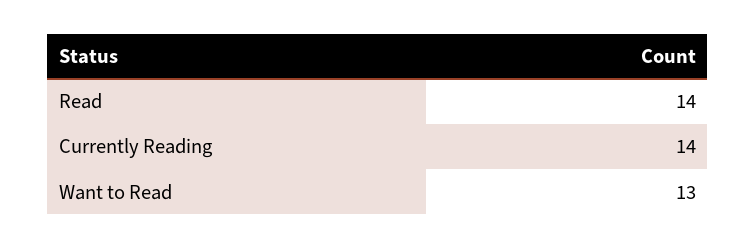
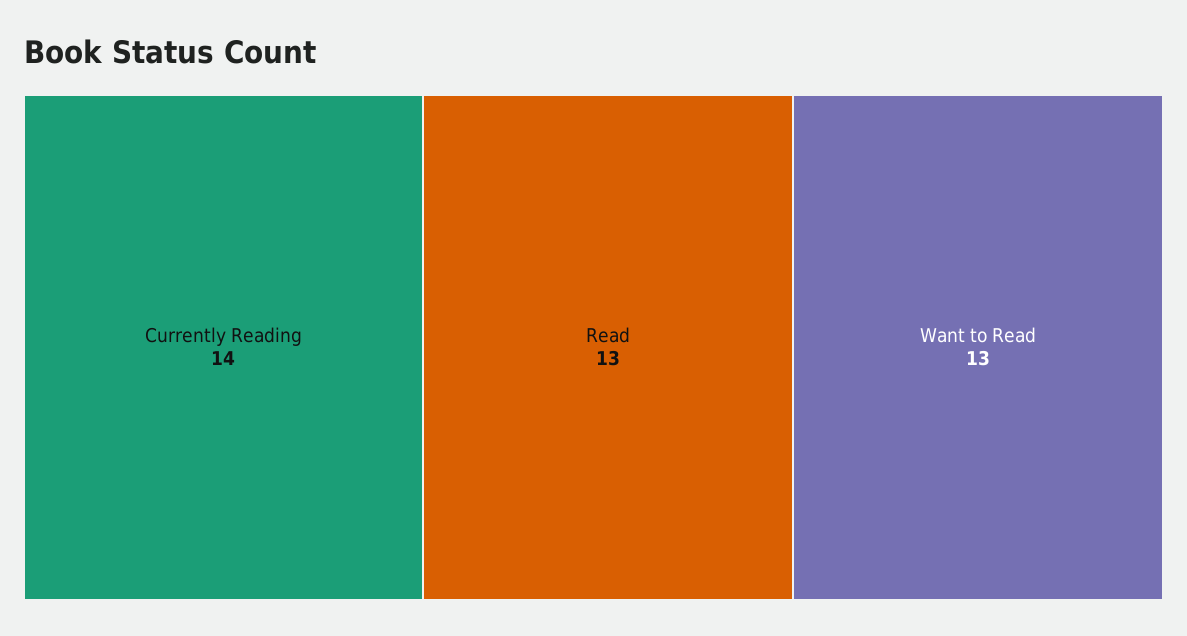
  {
-   "Read": 14,
+   "Read": 13,
    "Currently Reading": 14,
    "Want to Read": 13
  }

